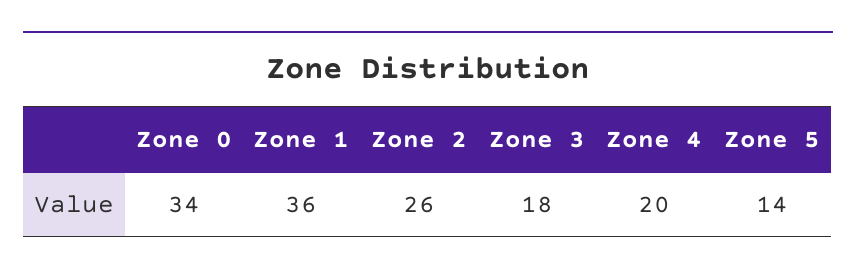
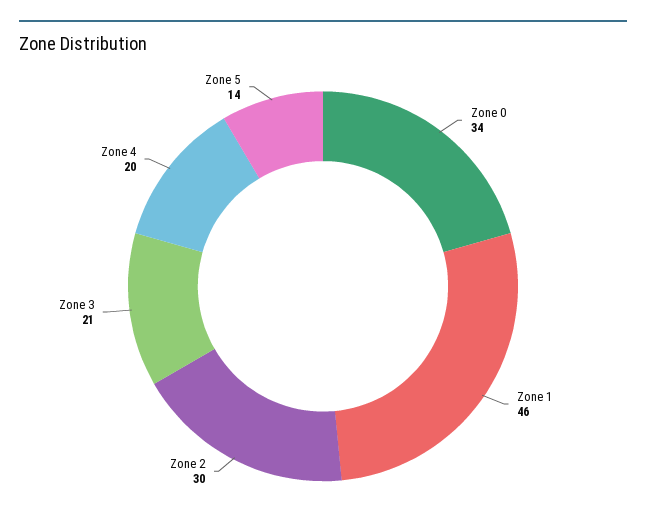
  {
    "Zone 0": 34,
-   "Zone 1": 36,
+   "Zone 1": 46,
-   "Zone 2": 26,
+   "Zone 2": 30,
-   "Zone 3": 18,
+   "Zone 3": 21,
    "Zone 4": 20,
    "Zone 5": 14
  }

